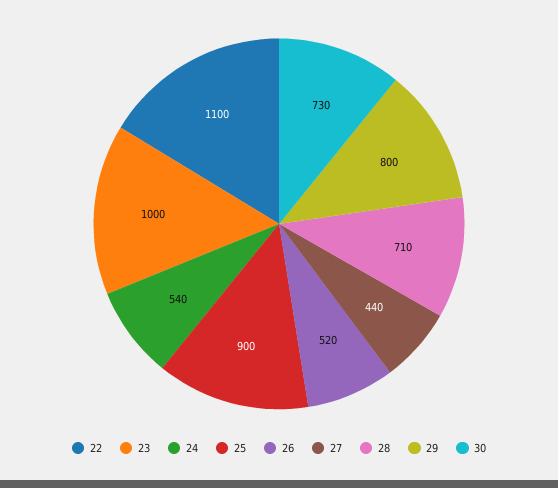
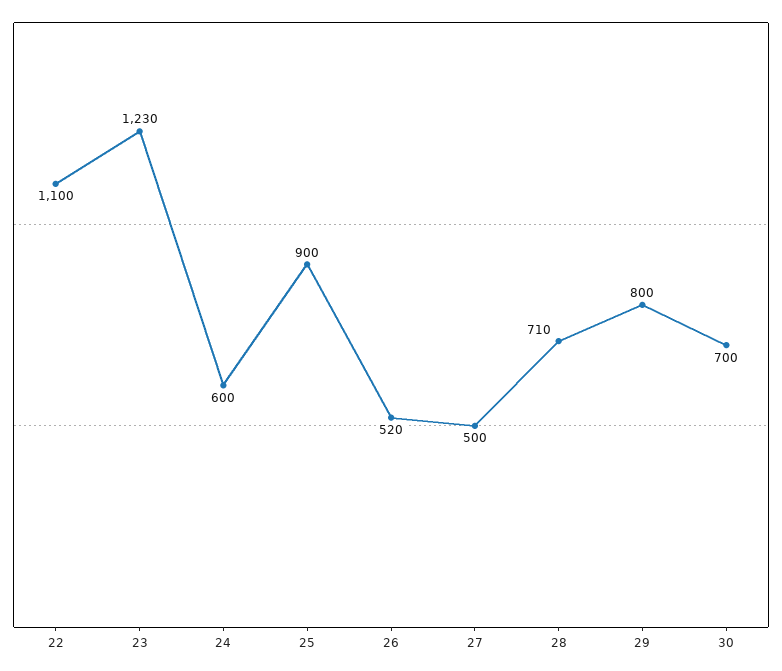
  {
    "22": 1100,
-   "23": 1000,
+   "23": 1230,
-   "24": 540,
+   "24": 600,
    "25": 900,
    "26": 520,
-   "27": 440,
+   "27": 500,
    "28": 710,
    "29": 800,
-   "30": 730
+   "30": 700
  }

